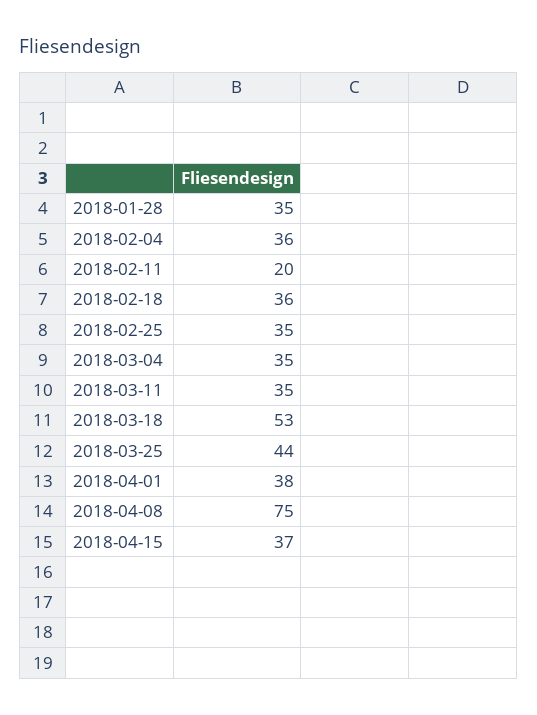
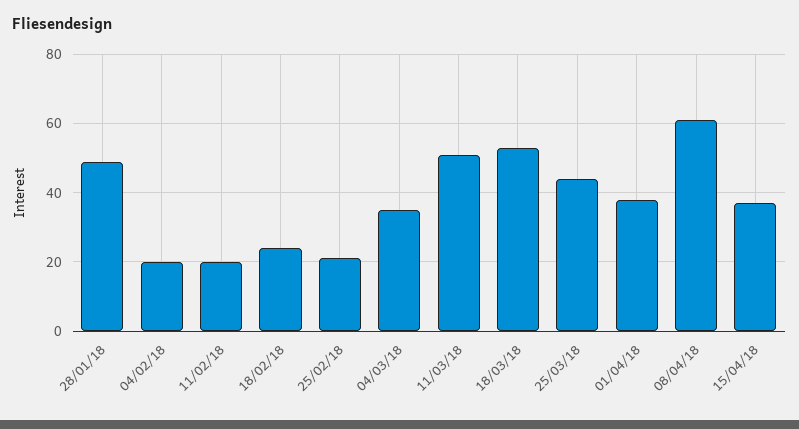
  {
-   "2018-01-28": 35,
+   "2018-01-28": 50,
-   "2018-02-04": 36,
+   "2018-02-04": 20,
    "2018-02-11": 20,
-   "2018-02-18": 36,
+   "2018-02-18": 25,
-   "2018-02-25": 35,
+   "2018-02-25": 20,
    "2018-03-04": 35,
-   "2018-03-11": 35,
+   "2018-03-11": 50,
    "2018-03-18": 53,
    "2018-03-25": 44,
    "2018-04-01": 38,
-   "2018-04-08": 75,
+   "2018-04-08": 60,
    "2018-04-15": 37
  }

